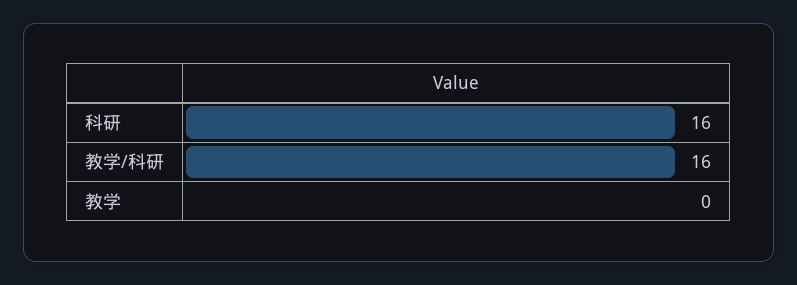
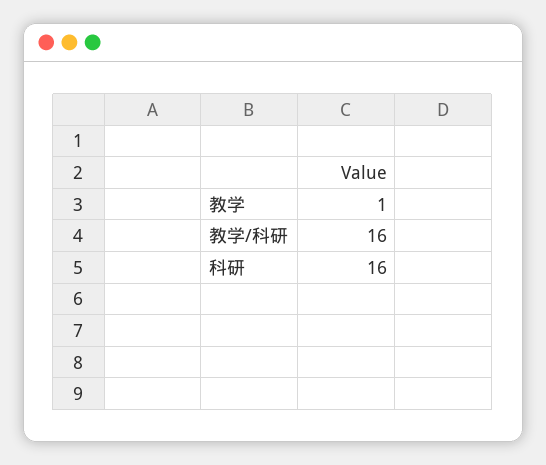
  {
    "科研": 16,
    "教学/科研": 16,
-   "教学": 0
+   "教学": 1
  }

